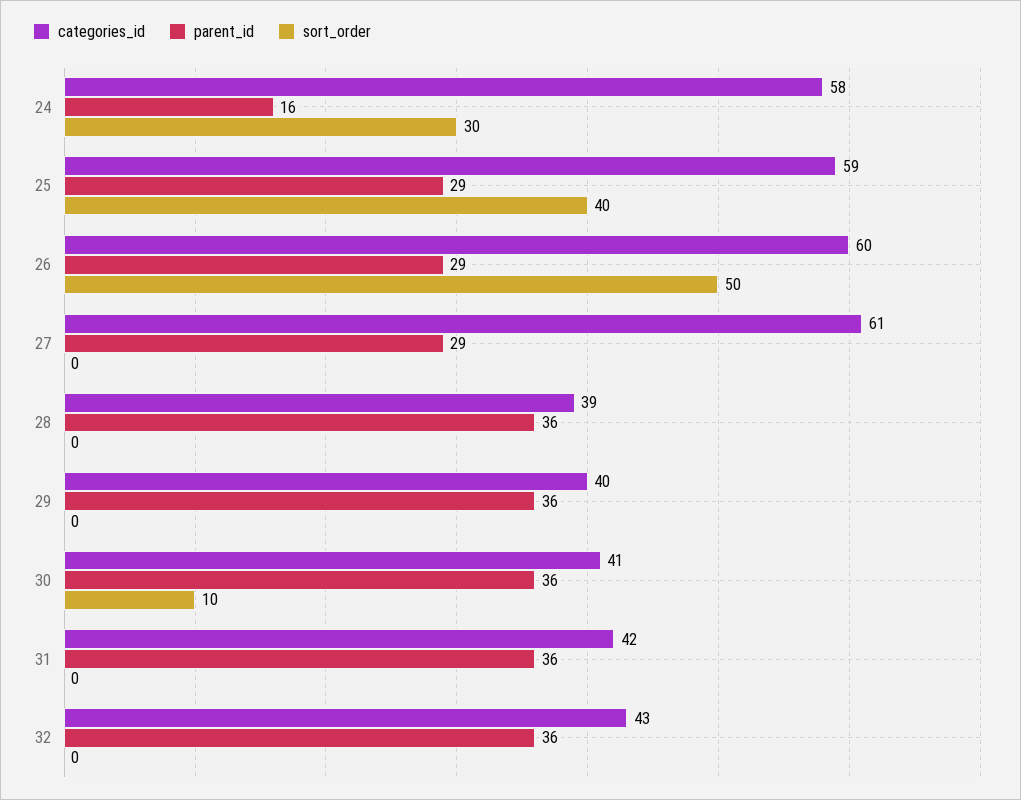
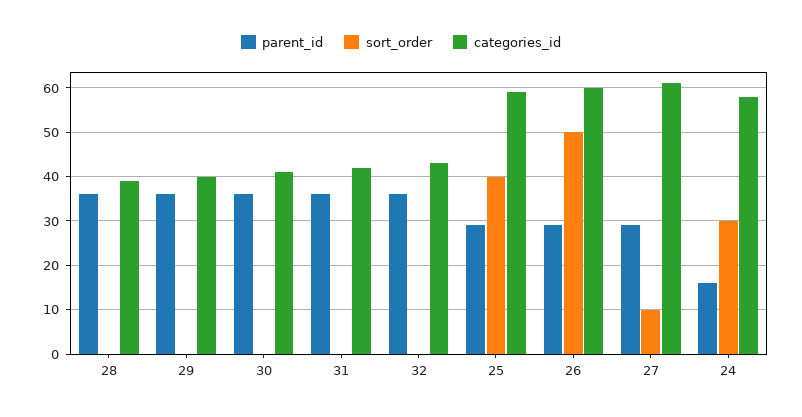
  {
    "categories_id": {
      "24": 58,
      "25": 59,
      "26": 60,
      "27": 61,
      "28": 39,
      "29": 40,
      "30": 41,
      "31": 42,
      "32": 43
    },
    "parent_id": {
      "24": 16,
      "25": 29,
      "26": 29,
      "27": 29,
      "28": 36,
      "29": 36,
      "30": 36,
      "31": 36,
      "32": 36
    },
    "sort_order": {
      "24": 30,
      "25": 40,
      "26": 50,
-     "27": 0,
+     "27": 10,
      "28": 0,
      "29": 0,
-     "30": 10,
+     "30": 0,
      "31": 0,
      "32": 0
    }
  }

